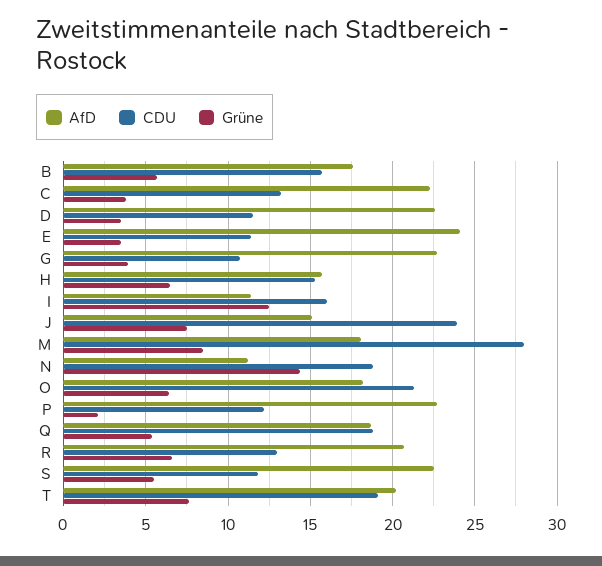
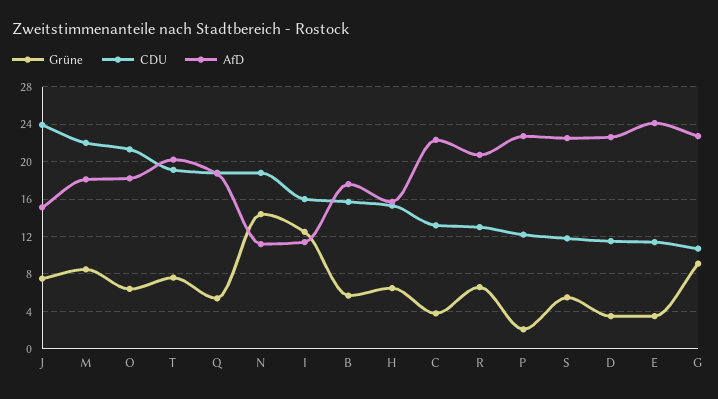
  {
    "AfD": {
      "B": 17.5,
      "C": 22.5,
      "D": 22.5,
      "E": 24,
      "G": 22.5,
      "H": 15.5,
      "I": 11.5,
      "J": 15,
      "M": 18,
      "N": 11,
      "O": 18,
      "P": 22.5,
      "Q": 18.5,
      "R": 20.5,
      "S": 22.5,
      "T": 20
    },
    "CDU": {
      "B": 15.5,
      "C": 13,
      "D": 11.5,
      "E": 11.5,
      "G": 10.5,
      "H": 15.5,
      "I": 16,
      "J": 24,
-     "M": 28,
+     "M": 22,
      "N": 19,
      "O": 21.5,
      "P": 12,
      "Q": 19,
      "R": 13,
      "S": 12,
      "T": 19
    },
    "Grüne": {
      "B": 5.5,
      "C": 4,
      "D": 3.5,
      "E": 3.5,
-     "G": 4,
+     "G": 9,
      "H": 6.5,
      "I": 12.5,
      "J": 7.5,
      "M": 8.5,
      "N": 14.5,
      "O": 6.5,
      "P": 2,
      "Q": 5.5,
      "R": 6.5,
      "S": 5.5,
      "T": 7.5
    }
  }

